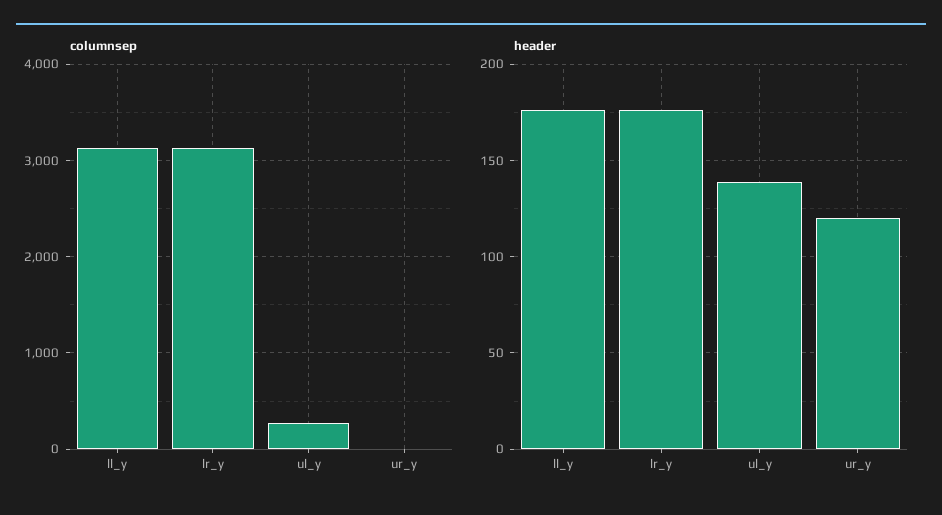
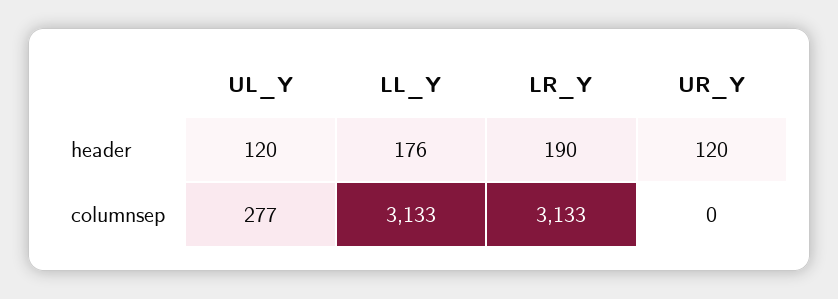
  {
    "columnsep": {
      "ll_y": 3133,
      "lr_y": 3133,
      "ul_y": 277,
      "ur_y": 0
    },
    "header": {
      "ll_y": 176,
-     "lr_y": 175,
+     "lr_y": 190,
-     "ul_y": 140,
+     "ul_y": 120,
      "ur_y": 120
    }
  }

